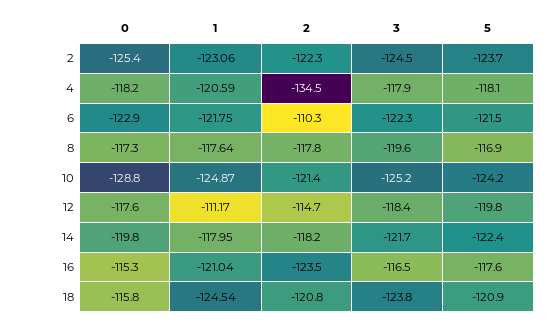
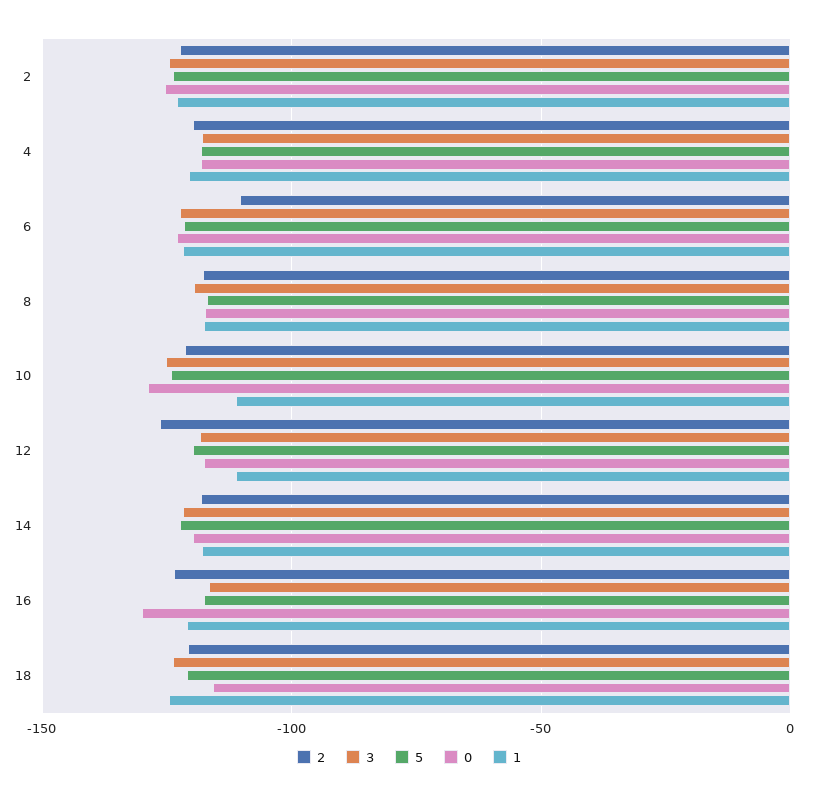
  {
    "0": {
      "2": -125.4,
      "4": -118.2,
      "6": -122.9,
      "8": -117.3,
      "10": -128.8,
      "12": -117.6,
      "14": -119.8,
-     "16": -115.3,
+     "16": -130,
      "18": -115.8
    },
    "1": {
      "2": -123.06,
      "4": -120.59,
      "6": -121.75,
      "8": -117.64,
-     "10": -124.87,
+     "10": -110,
      "12": -111.17,
      "14": -117.95,
      "16": -121.04,
      "18": -124.54
    },
    "2": {
      "2": -122.3,
-     "4": -134.5,
+     "4": -120,
      "6": -110.3,
      "8": -117.8,
      "10": -121.4,
-     "12": -114.7,
+     "12": -125,
      "14": -118.2,
      "16": -123.5,
      "18": -120.8
    },
    "3": {
      "2": -124.5,
      "4": -117.9,
      "6": -122.3,
      "8": -119.6,
      "10": -125.2,
      "12": -118.4,
      "14": -121.7,
      "16": -116.5,
      "18": -123.8
    },
    "5": {
      "2": -123.7,
      "4": -118.1,
      "6": -121.5,
      "8": -116.9,
      "10": -124.2,
      "12": -119.8,
      "14": -122.4,
      "16": -117.6,
      "18": -120.9
    }
  }

